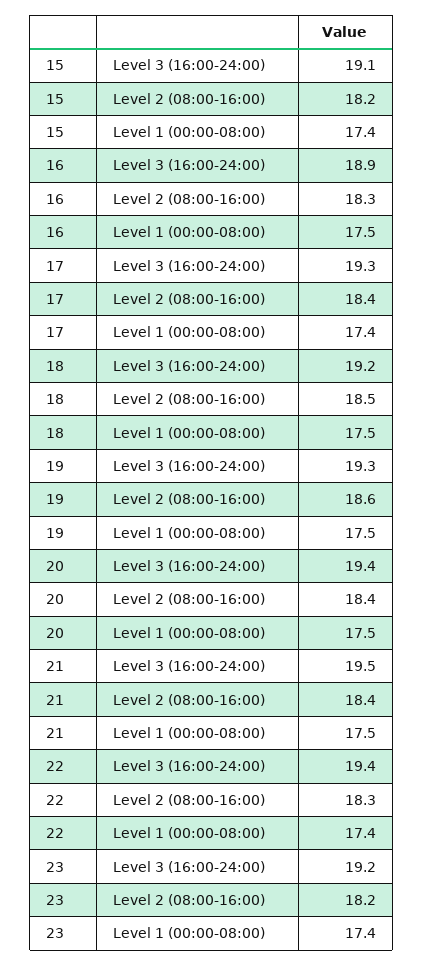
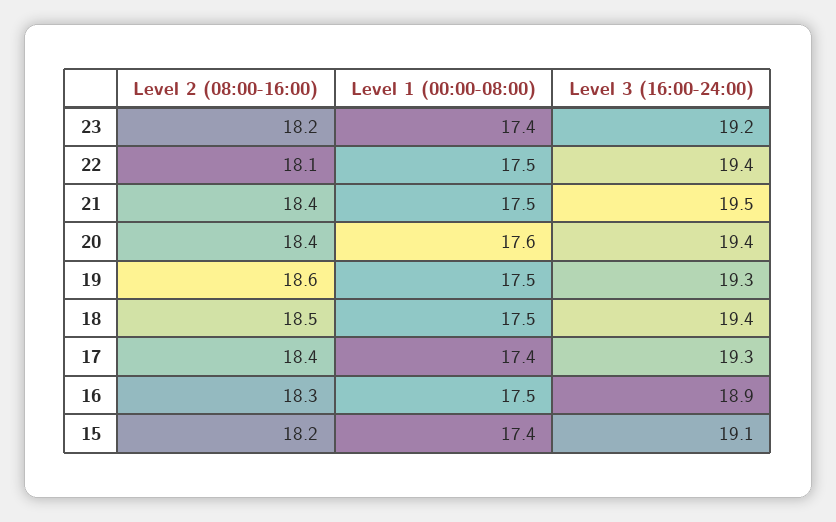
  {
    "15": {
      "Level 3 (16:00-24:00)": 19.1,
      "Level 2 (08:00-16:00)": 18.2,
      "Level 1 (00:00-08:00)": 17.4
    },
    "16": {
      "Level 3 (16:00-24:00)": 18.9,
      "Level 2 (08:00-16:00)": 18.3,
      "Level 1 (00:00-08:00)": 17.5
    },
    "17": {
      "Level 3 (16:00-24:00)": 19.3,
      "Level 2 (08:00-16:00)": 18.4,
      "Level 1 (00:00-08:00)": 17.4
    },
    "18": {
-     "Level 3 (16:00-24:00)": 19.2,
+     "Level 3 (16:00-24:00)": 19.4,
      "Level 2 (08:00-16:00)": 18.5,
      "Level 1 (00:00-08:00)": 17.5
    },
    "19": {
      "Level 3 (16:00-24:00)": 19.3,
      "Level 2 (08:00-16:00)": 18.6,
      "Level 1 (00:00-08:00)": 17.5
    },
    "20": {
      "Level 3 (16:00-24:00)": 19.4,
      "Level 2 (08:00-16:00)": 18.4,
-     "Level 1 (00:00-08:00)": 17.5
+     "Level 1 (00:00-08:00)": 17.6
    },
    "21": {
      "Level 3 (16:00-24:00)": 19.5,
      "Level 2 (08:00-16:00)": 18.4,
      "Level 1 (00:00-08:00)": 17.5
    },
    "22": {
      "Level 3 (16:00-24:00)": 19.4,
-     "Level 2 (08:00-16:00)": 18.3,
+     "Level 2 (08:00-16:00)": 18.1,
-     "Level 1 (00:00-08:00)": 17.4
+     "Level 1 (00:00-08:00)": 17.5
    },
    "23": {
      "Level 3 (16:00-24:00)": 19.2,
      "Level 2 (08:00-16:00)": 18.2,
      "Level 1 (00:00-08:00)": 17.4
    }
  }

